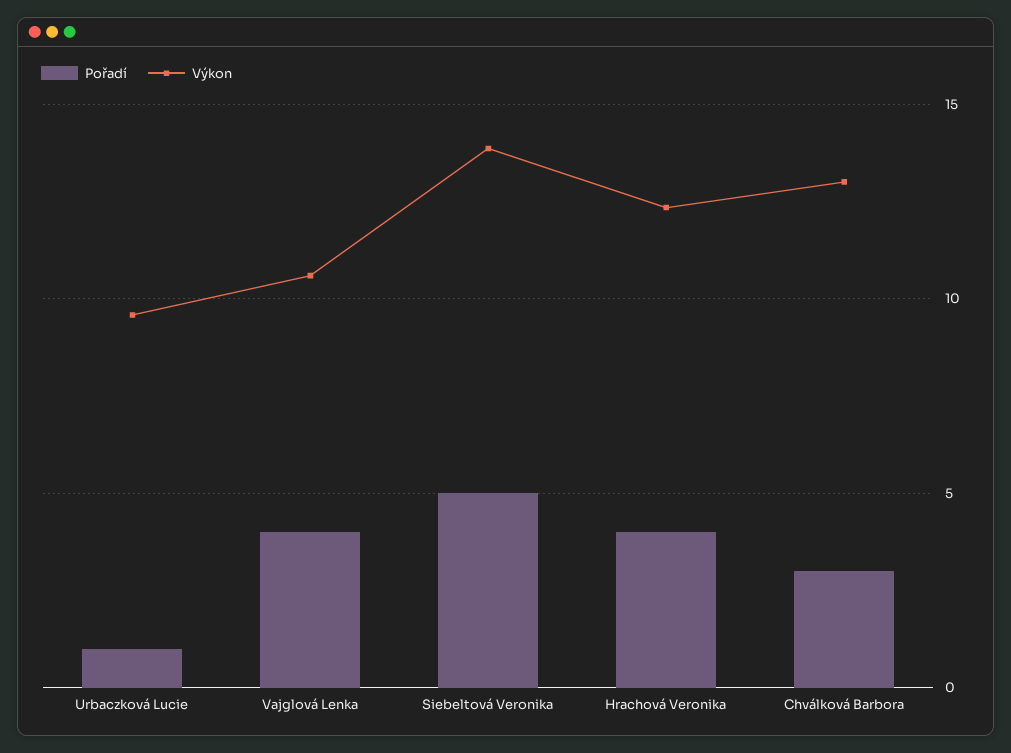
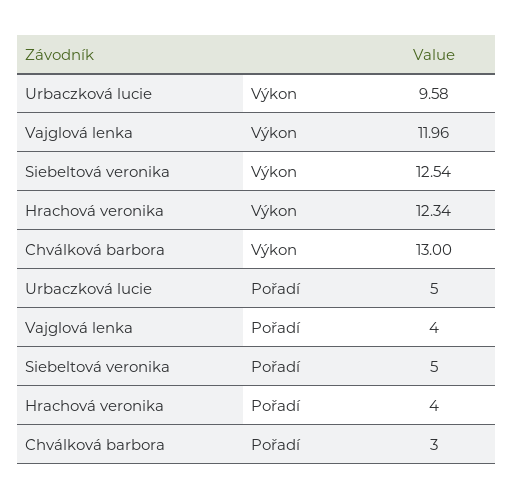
  {
    "Pořadí": {
-     "Urbaczková Lucie": 1,
+     "Urbaczková Lucie": 5,
      "Vajglová Lenka": 4,
      "Siebeltová Veronika": 5,
      "Hrachová Veronika": 4,
      "Chválková Barbora": 3
    },
    "Výkon": {
      "Urbaczková Lucie": 9.58,
-     "Vajglová Lenka": 10.5,
+     "Vajglová Lenka": 11.96,
-     "Siebeltová Veronika": 14,
+     "Siebeltová Veronika": 12.54,
      "Hrachová Veronika": 12.34,
      "Chválková Barbora": 13
    }
  }

